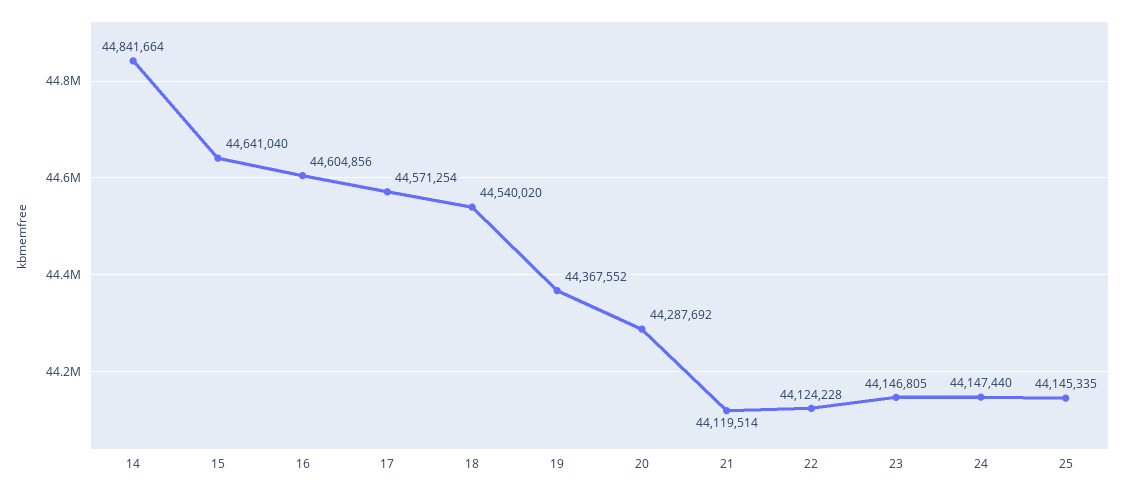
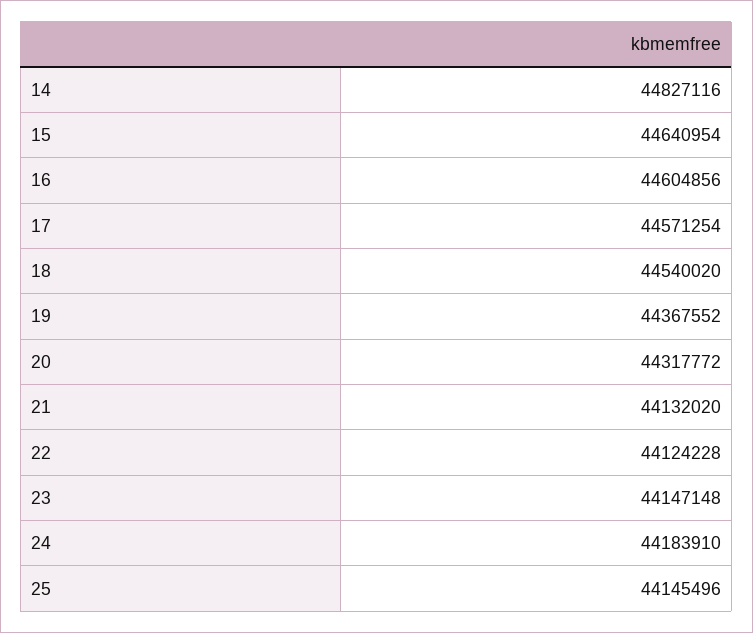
  {
-   "14": 44841664,
+   "14": 44827116,
-   "15": 44641040,
+   "15": 44640954,
    "16": 44604856,
    "17": 44571254,
    "18": 44540020,
    "19": 44367552,
-   "20": 44287692,
+   "20": 44317772,
-   "21": 44119514,
+   "21": 44132020,
    "22": 44124228,
-   "23": 44146805,
+   "23": 44147148,
-   "24": 44147440,
+   "24": 44183910,
-   "25": 44145335
+   "25": 44145496
  }

